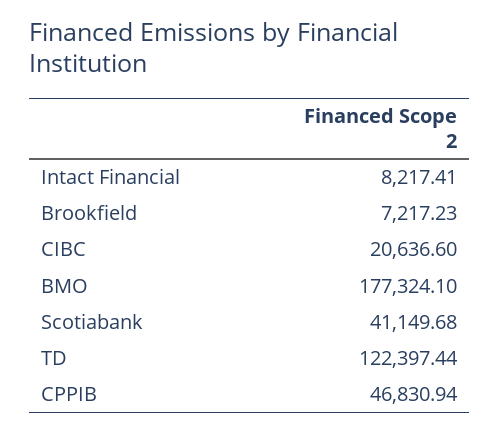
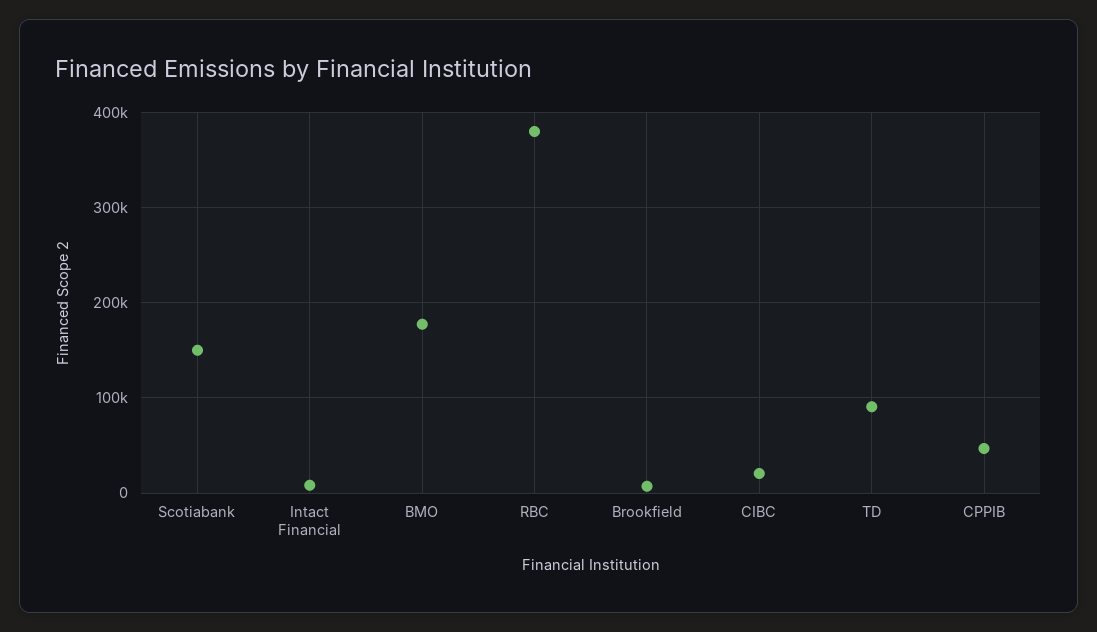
  {
    "Intact Financial": 8217.41,
    "Brookfield": 7217.23,
    "CIBC": 20636.6,
    "BMO": 177324.1,
-   "Scotiabank": 41149.68,
+   "Scotiabank": 150000,
-   "TD": 122397.44,
+   "TD": 90000,
-   "CPPIB": 46830.94
+   "CPPIB": 46830.94,
+   "RBC": 380000
  }

